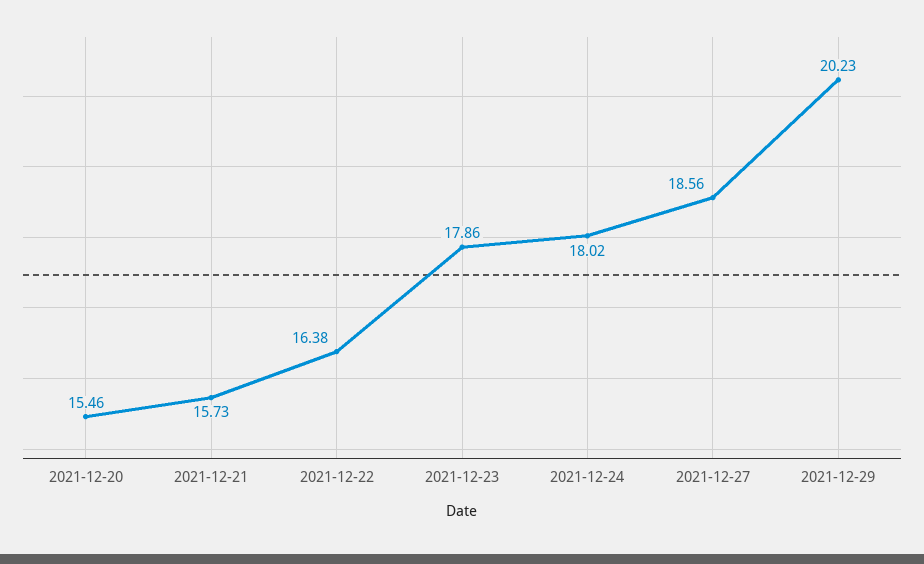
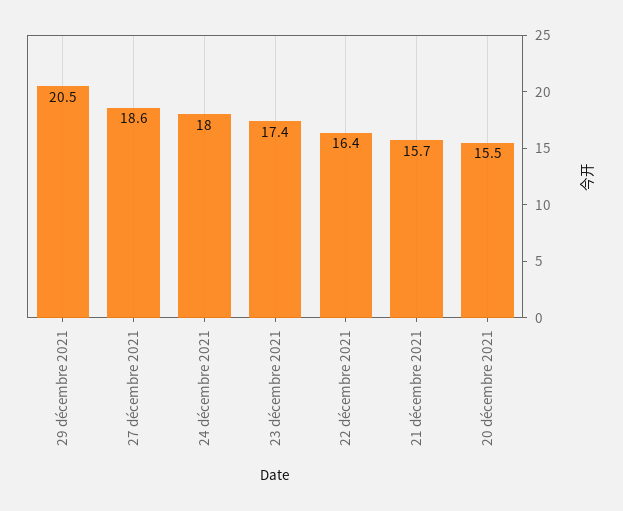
  {
    "2021-12-20": 15.46,
    "2021-12-21": 15.73,
    "2021-12-22": 16.38,
-   "2021-12-23": 17.86,
+   "2021-12-23": 17.4,
    "2021-12-24": 18.02,
    "2021-12-27": 18.56,
-   "2021-12-29": 20.23
+   "2021-12-29": 20.5
  }

